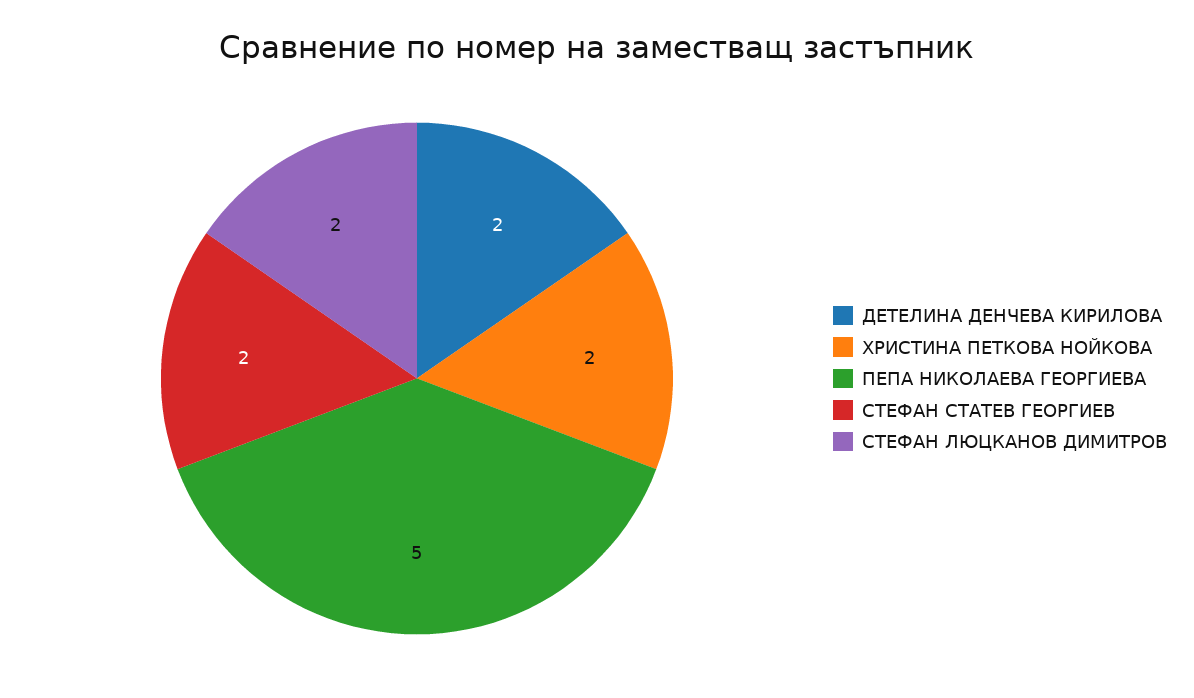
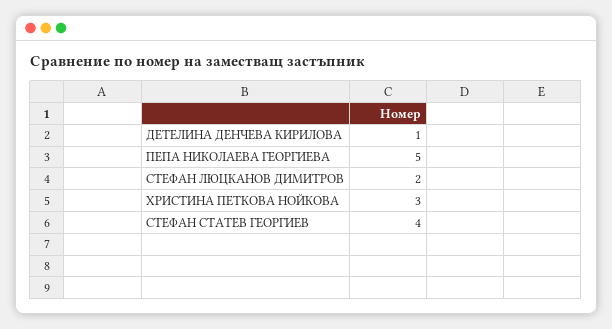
  {
-   "ДЕТЕЛИНА ДЕНЧЕВА КИРИЛОВА": 2,
+   "ДЕТЕЛИНА ДЕНЧЕВА КИРИЛОВА": 1,
-   "ХРИСТИНА ПЕТКОВА НОЙКОВА": 2,
+   "ХРИСТИНА ПЕТКОВА НОЙКОВА": 3,
    "ПЕПА НИКОЛАЕВА ГЕОРГИЕВА": 5,
-   "СТЕФАН СТАТЕВ ГЕОРГИЕВ": 2,
+   "СТЕФАН СТАТЕВ ГЕОРГИЕВ": 4,
    "СТЕФАН ЛЮЦКАНОВ ДИМИТРОВ": 2
  }

